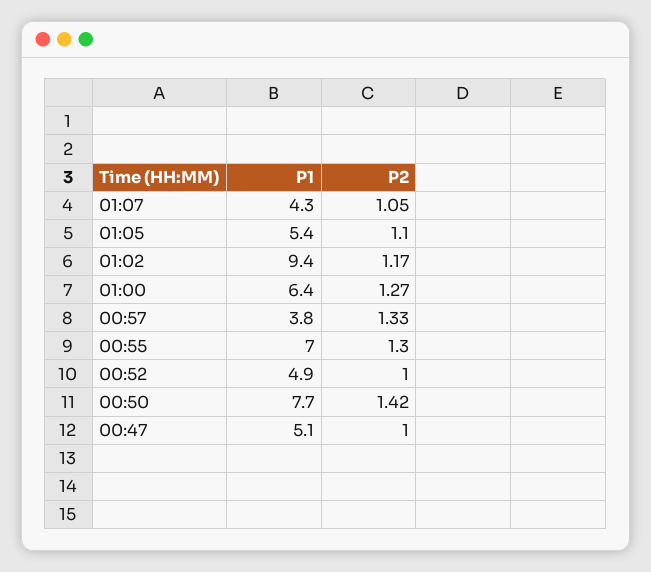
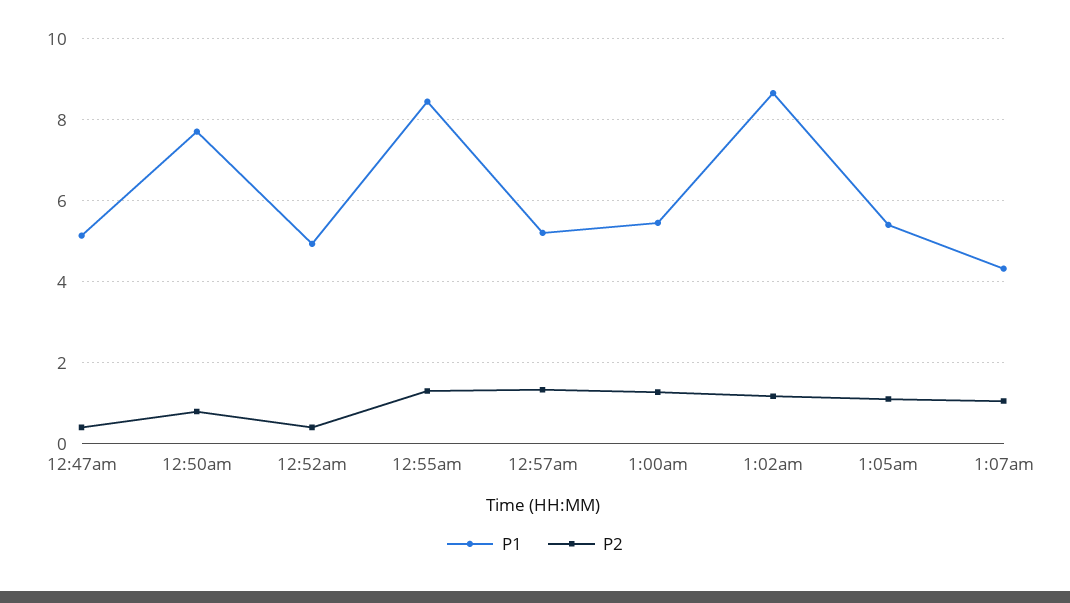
  {
    "P1": {
      "01:07": 4.3,
      "01:05": 5.4,
-     "01:02": 9.4,
+     "01:02": 8.6,
-     "01:00": 6.4,
+     "01:00": 5.4,
-     "00:57": 3.8,
+     "00:57": 5.2,
-     "00:55": 7,
+     "00:55": 8.4,
      "00:52": 4.9,
      "00:50": 7.7,
      "00:47": 5.1
    },
    "P2": {
      "01:07": 1.05,
      "01:05": 1.1,
      "01:02": 1.17,
      "01:00": 1.27,
      "00:57": 1.33,
      "00:55": 1.3,
-     "00:52": 1,
+     "00:52": 0.4,
-     "00:50": 1.42,
+     "00:50": 0.8,
-     "00:47": 1
+     "00:47": 0.4
    }
  }

